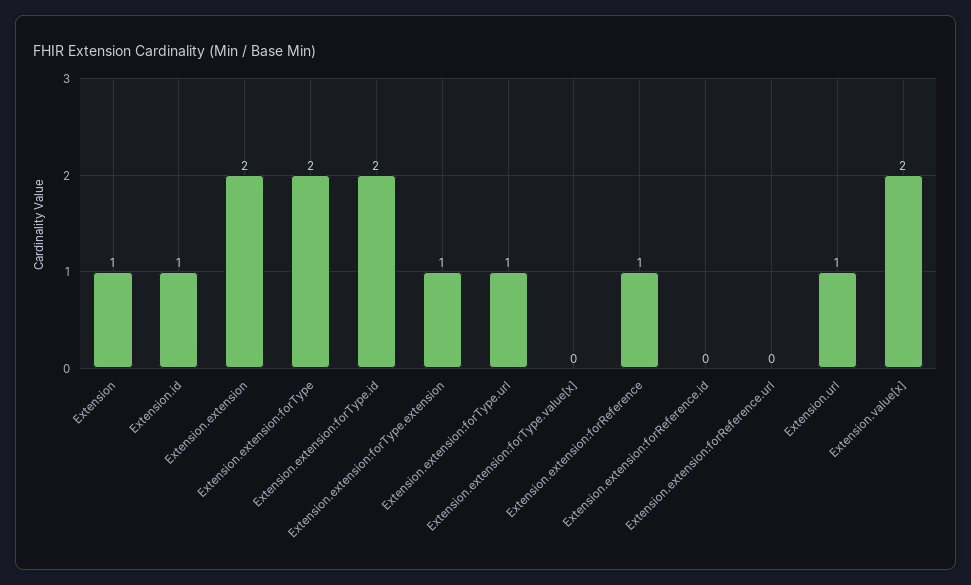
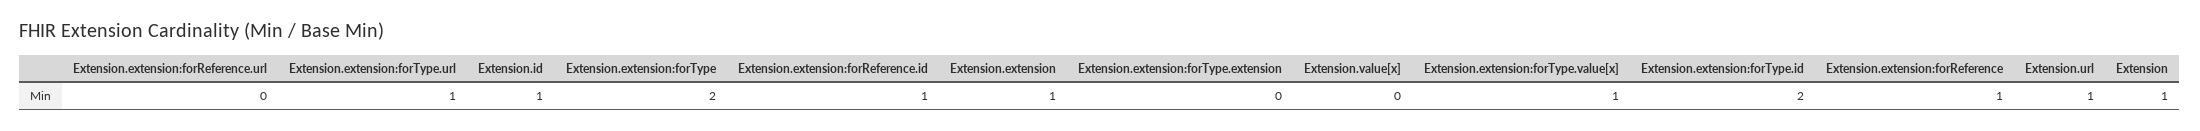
  {
    "Extension": 1,
    "Extension.id": 1,
-   "Extension.extension": 2,
+   "Extension.extension": 1,
    "Extension.extension:forType": 2,
    "Extension.extension:forType.id": 2,
-   "Extension.extension:forType.extension": 1,
+   "Extension.extension:forType.extension": 0,
    "Extension.extension:forType.url": 1,
-   "Extension.extension:forType.value[x]": 0,
+   "Extension.extension:forType.value[x]": 1,
    "Extension.extension:forReference": 1,
-   "Extension.extension:forReference.id": 0,
+   "Extension.extension:forReference.id": 1,
    "Extension.extension:forReference.url": 0,
    "Extension.url": 1,
-   "Extension.value[x]": 2
+   "Extension.value[x]": 0
  }

